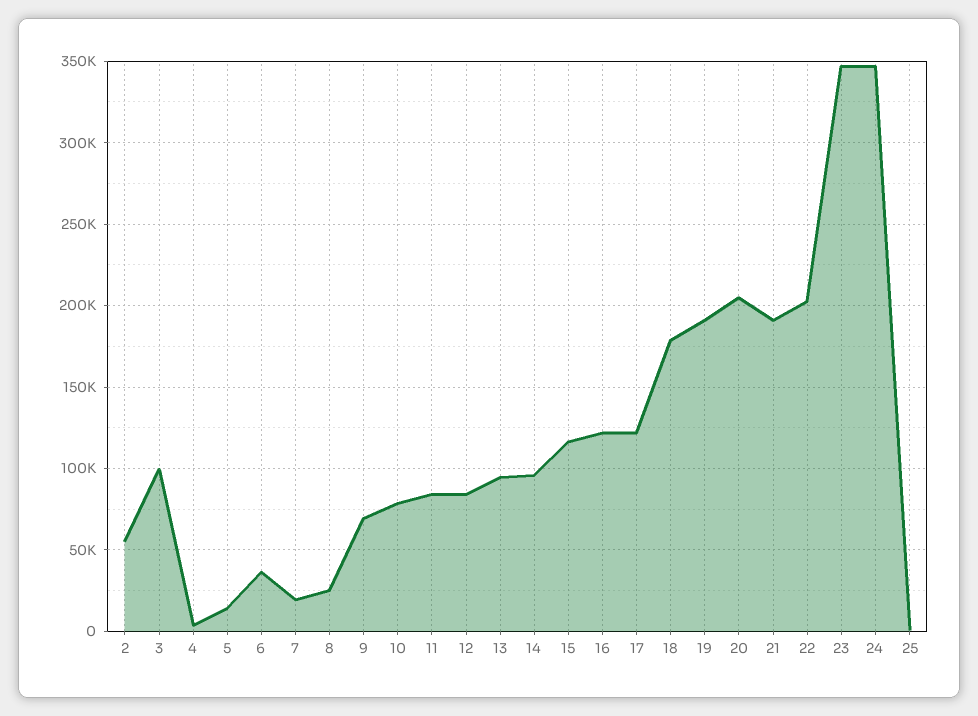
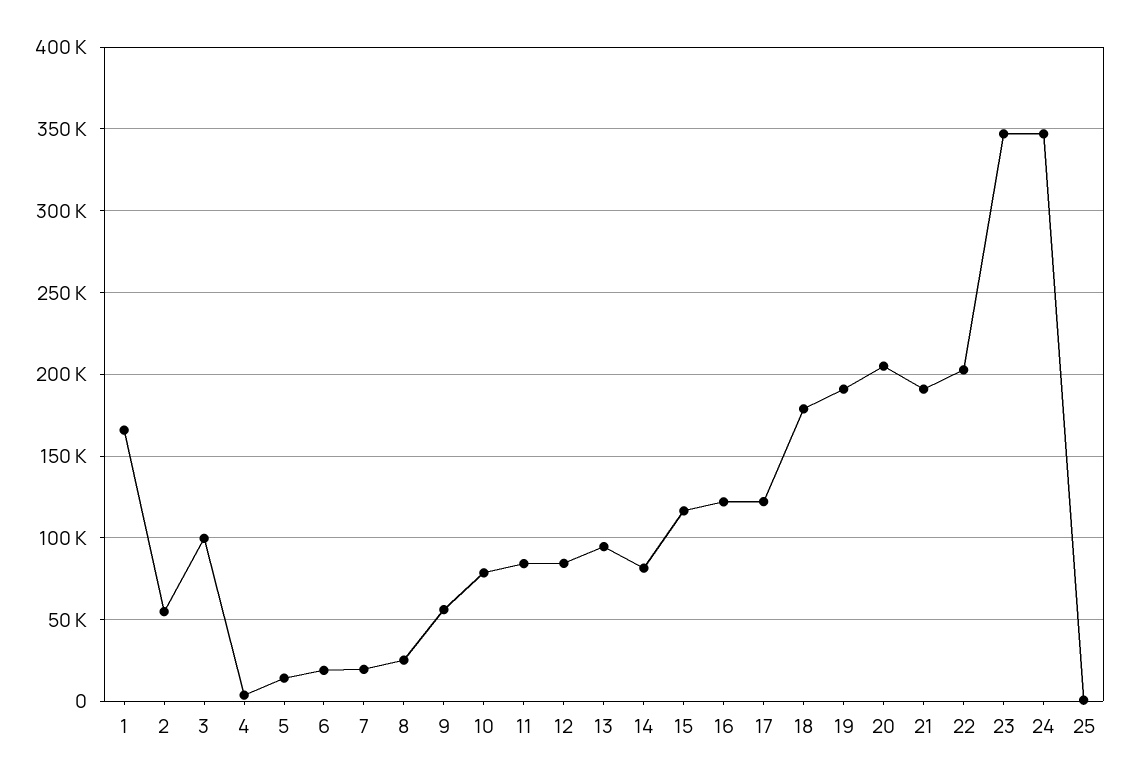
  {
    "2": 55000,
    "3": 100000,
    "4": 5000,
    "5": 15000,
-   "6": 35000,
+   "6": 20000,
    "7": 20000,
    "8": 25000,
-   "9": 70000,
+   "9": 55000,
    "10": 80000,
    "11": 85000,
    "12": 85000,
    "13": 95000,
-   "14": 95000,
+   "14": 80000,
    "15": 115000,
    "16": 120000,
    "17": 120000,
    "18": 180000,
    "19": 190000,
    "20": 205000,
    "21": 190000,
    "22": 205000,
    "23": 345000,
    "24": 345000,
-   "25": 0
+   "25": 0,
+   "1": 165000
  }

